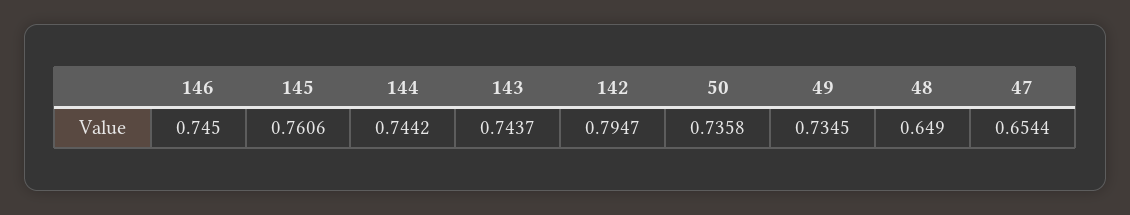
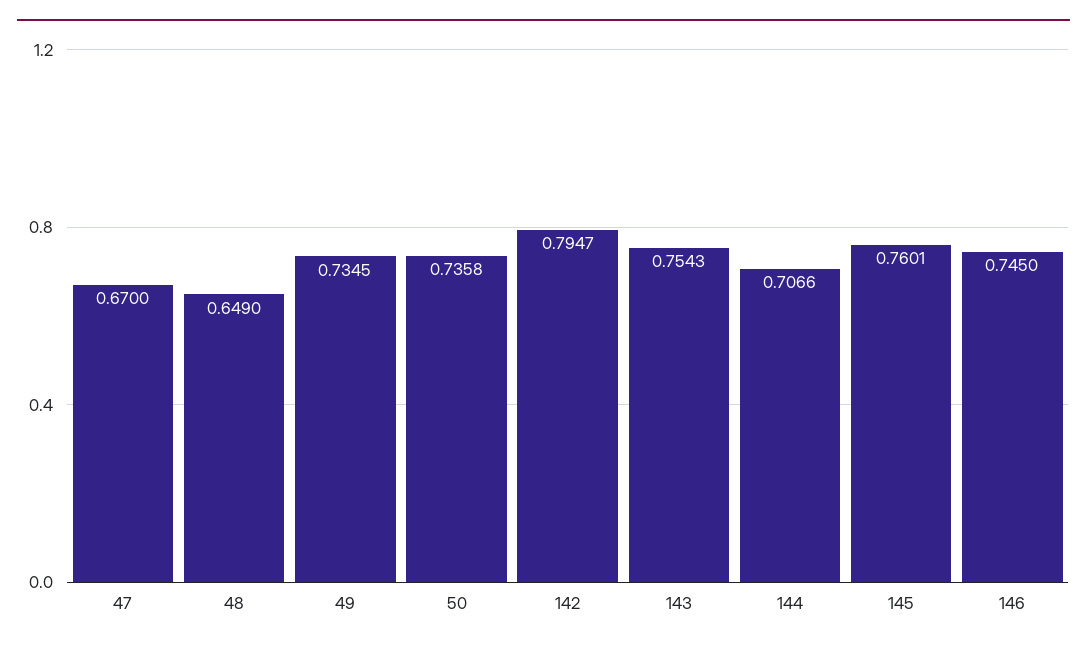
  {
    "146": 0.745,
-   "145": 0.7606,
+   "145": 0.7601,
-   "144": 0.7442,
+   "144": 0.7066,
-   "143": 0.7437,
+   "143": 0.7543,
    "142": 0.7947,
    "50": 0.7358,
    "49": 0.7345,
    "48": 0.649,
-   "47": 0.6544
+   "47": 0.67
  }

